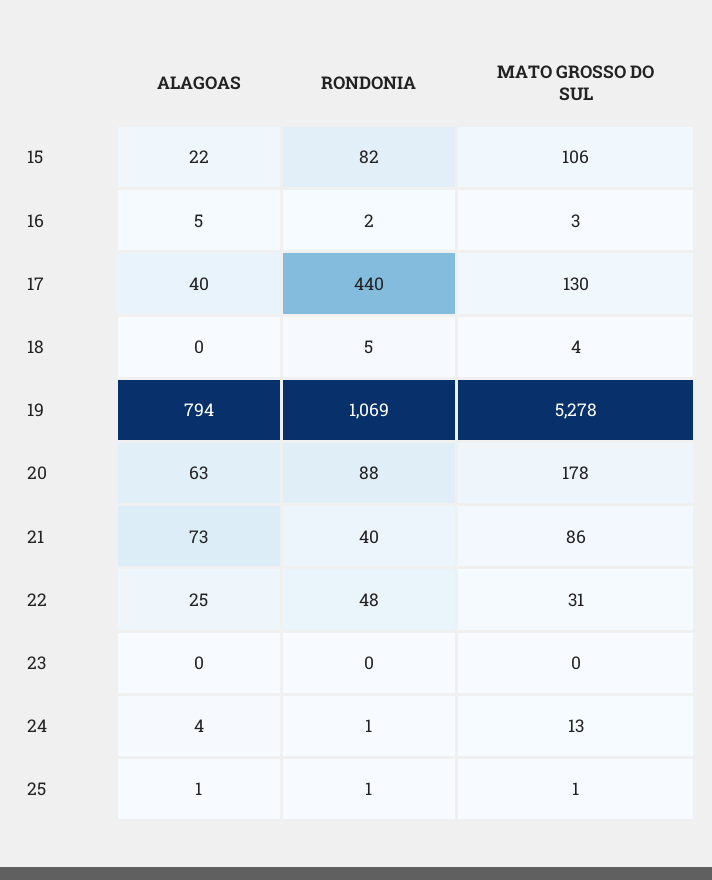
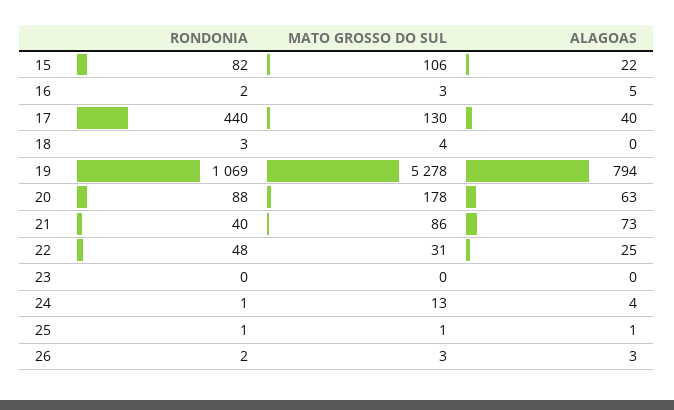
  {
    "ALAGOAS": {
      "15": 22,
      "16": 5,
      "17": 40,
      "18": 0,
      "19": 794,
      "20": 63,
      "21": 73,
      "22": 25,
      "23": 0,
      "24": 4,
-     "25": 1
+     "25": 1,
+     "26": 3
    },
    "RONDONIA": {
      "15": 82,
      "16": 2,
      "17": 440,
-     "18": 5,
+     "18": 3,
      "19": 1069,
      "20": 88,
      "21": 40,
      "22": 48,
      "23": 0,
      "24": 1,
-     "25": 1
+     "25": 1,
+     "26": 2
    },
    "MATO GROSSO DO SUL": {
      "15": 106,
      "16": 3,
      "17": 130,
      "18": 4,
      "19": 5278,
      "20": 178,
      "21": 86,
      "22": 31,
      "23": 0,
      "24": 13,
-     "25": 1
+     "25": 1,
+     "26": 3
    }
  }

